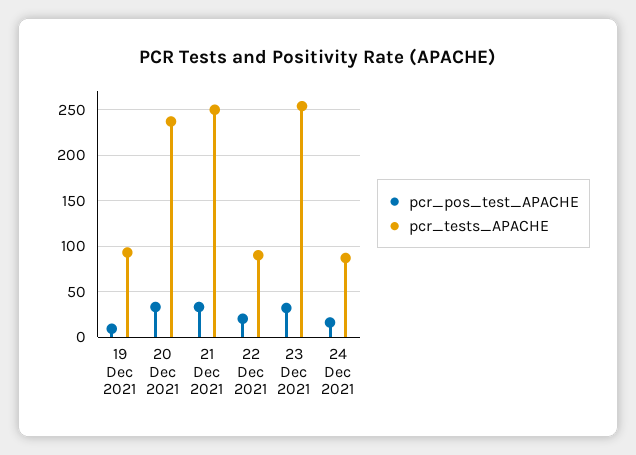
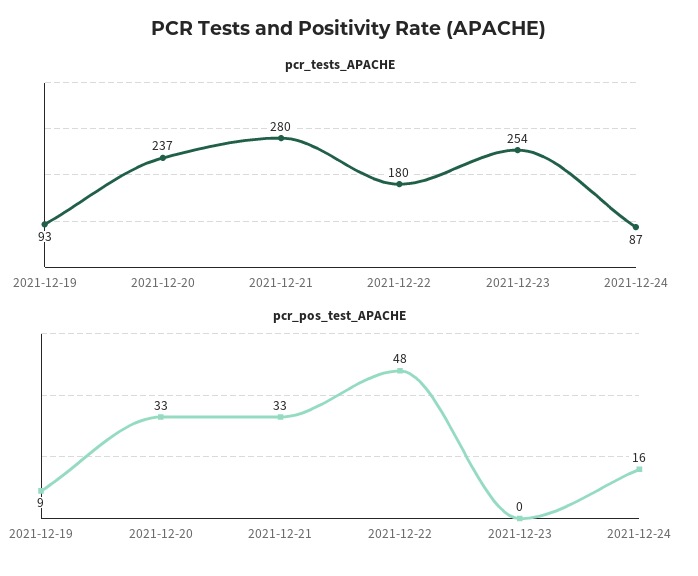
  {
    "pcr_pos_test_APACHE": {
      "19 Dec 2021": 9,
      "20 Dec 2021": 33,
      "21 Dec 2021": 33,
-     "22 Dec 2021": 20,
+     "22 Dec 2021": 48,
-     "23 Dec 2021": 30,
+     "23 Dec 2021": 0,
      "24 Dec 2021": 16
    },
    "pcr_tests_APACHE": {
      "19 Dec 2021": 93,
      "20 Dec 2021": 237,
-     "21 Dec 2021": 250,
+     "21 Dec 2021": 280,
-     "22 Dec 2021": 90,
+     "22 Dec 2021": 180,
      "23 Dec 2021": 254,
      "24 Dec 2021": 87
    }
  }

